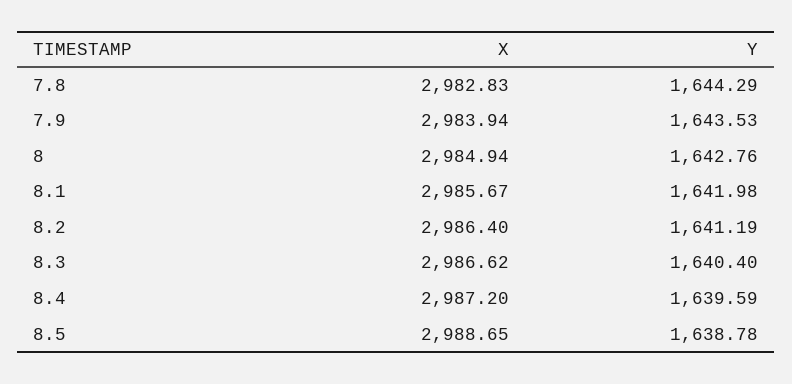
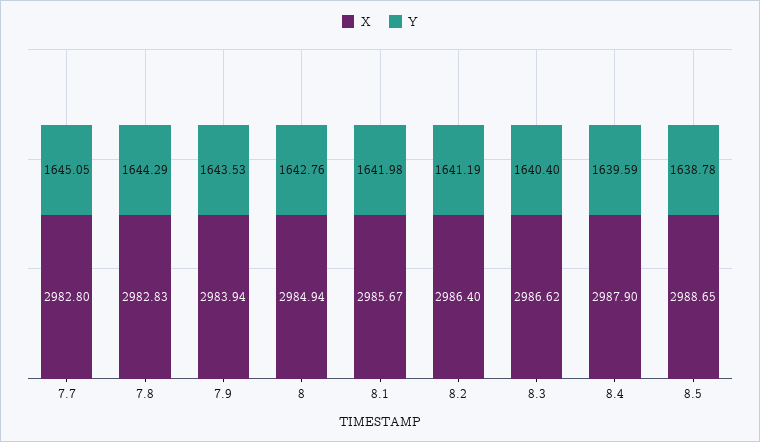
  {
    "X": {
      "7.8": 2982.83,
      "7.9": 2983.94,
      "8": 2984.94,
      "8.1": 2985.67,
      "8.2": 2986.4,
      "8.3": 2986.62,
-     "8.4": 2987.2,
+     "8.4": 2987.9,
-     "8.5": 2988.65
+     "8.5": 2988.65,
+     "7.7": 2982.8
    },
    "Y": {
      "7.8": 1644.29,
      "7.9": 1643.53,
      "8": 1642.76,
      "8.1": 1641.98,
      "8.2": 1641.19,
      "8.3": 1640.4,
      "8.4": 1639.59,
-     "8.5": 1638.78
+     "8.5": 1638.78,
+     "7.7": 1645.05
    }
  }

